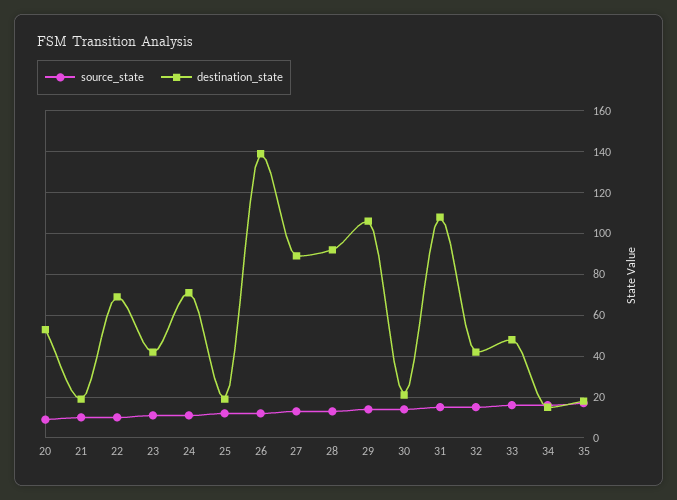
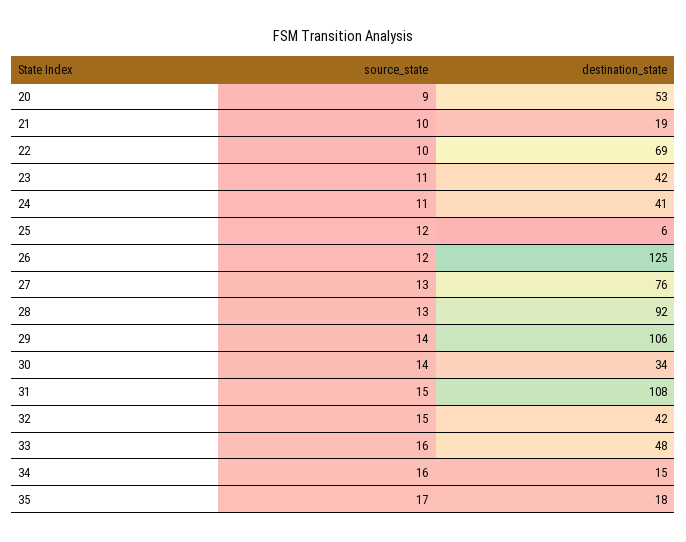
  {
    "source_state": {
      "20": 9,
      "21": 10,
      "22": 10,
      "23": 11,
      "24": 11,
      "25": 12,
      "26": 12,
      "27": 13,
      "28": 13,
      "29": 14,
      "30": 14,
      "31": 15,
      "32": 15,
      "33": 16,
      "34": 16,
      "35": 17
    },
    "destination_state": {
      "20": 53,
      "21": 19,
      "22": 69,
      "23": 42,
-     "24": 70,
+     "24": 41,
-     "25": 20,
+     "25": 6,
-     "26": 140,
+     "26": 125,
-     "27": 90,
+     "27": 76,
      "28": 92,
      "29": 106,
-     "30": 20,
+     "30": 34,
      "31": 108,
      "32": 42,
      "33": 48,
      "34": 15,
      "35": 18
    }
  }

